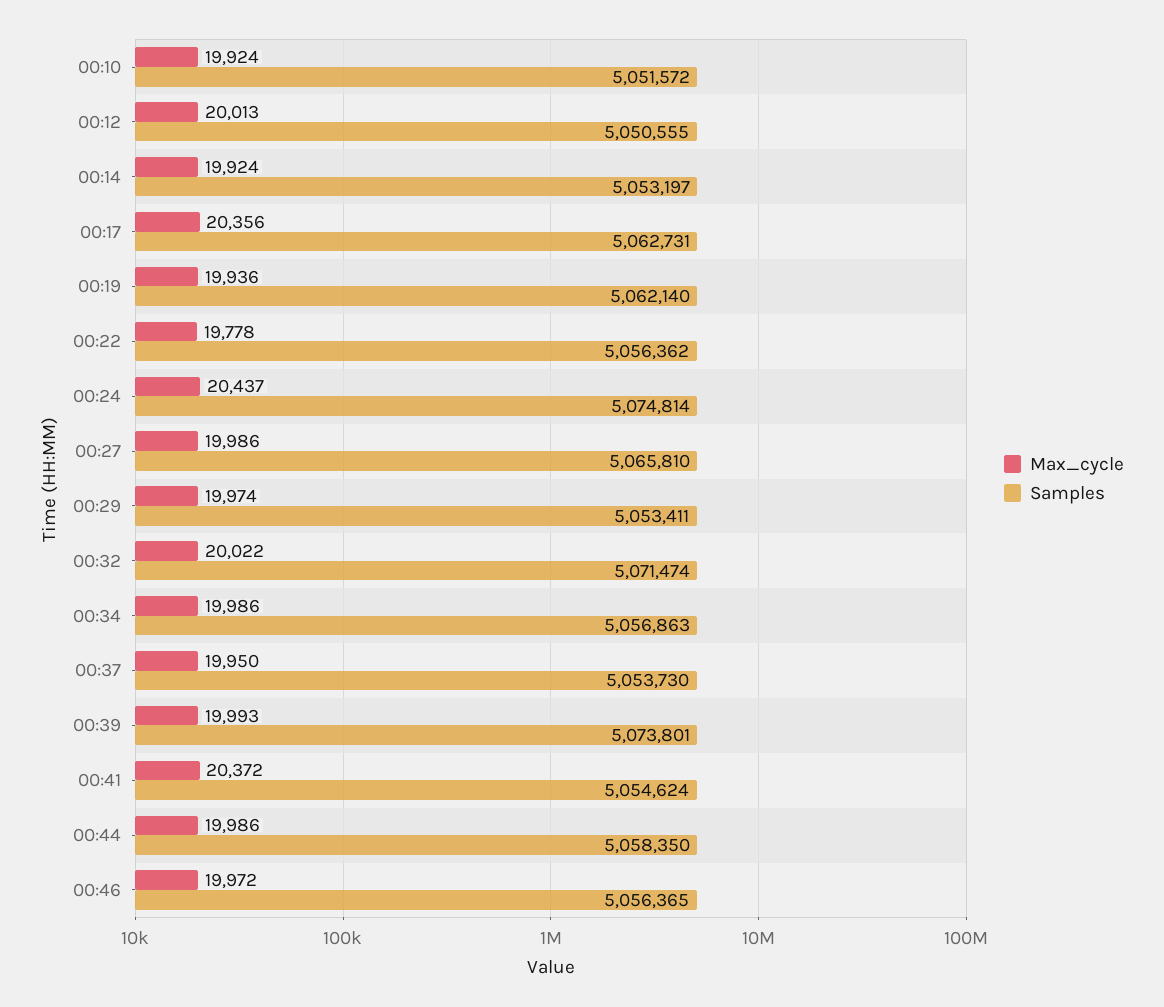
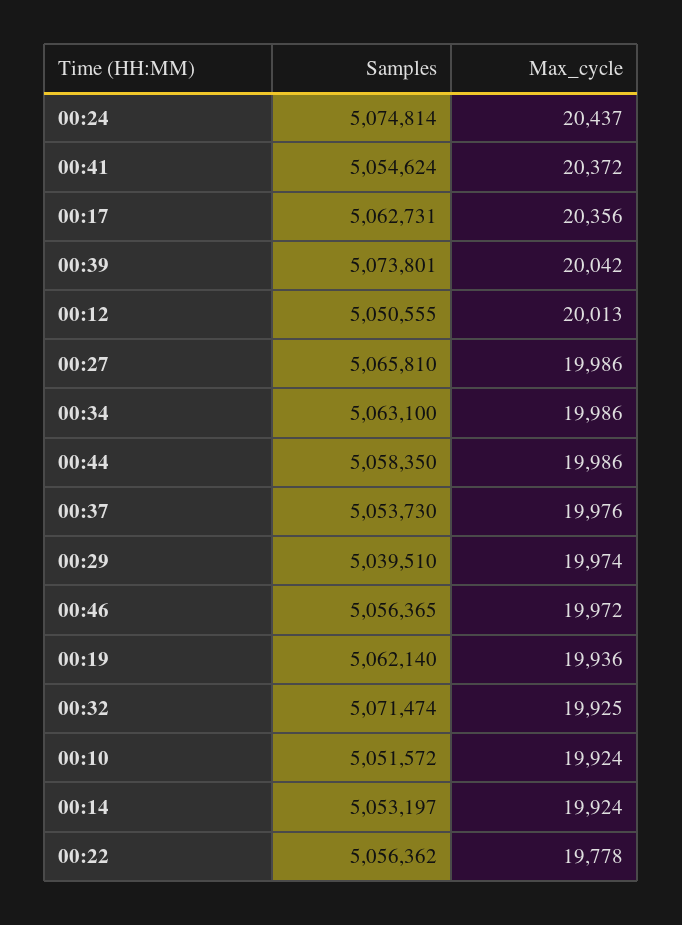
  {
    "Max_cycle": {
      "00:10": 19924,
      "00:12": 20013,
      "00:14": 19924,
      "00:17": 20356,
      "00:19": 19936,
      "00:22": 19778,
      "00:24": 20437,
      "00:27": 19986,
      "00:29": 19974,
-     "00:32": 20022,
+     "00:32": 19925,
      "00:34": 19986,
-     "00:37": 19950,
+     "00:37": 19976,
-     "00:39": 19993,
+     "00:39": 20042,
      "00:41": 20372,
      "00:44": 19986,
      "00:46": 19972
    },
    "Samples": {
      "00:10": 5051572,
      "00:12": 5050555,
      "00:14": 5053197,
      "00:17": 5062731,
      "00:19": 5062140,
      "00:22": 5056362,
      "00:24": 5074814,
      "00:27": 5065810,
-     "00:29": 5053411,
+     "00:29": 5039510,
      "00:32": 5071474,
-     "00:34": 5056863,
+     "00:34": 5063100,
      "00:37": 5053730,
      "00:39": 5073801,
      "00:41": 5054624,
      "00:44": 5058350,
      "00:46": 5056365
    }
  }

